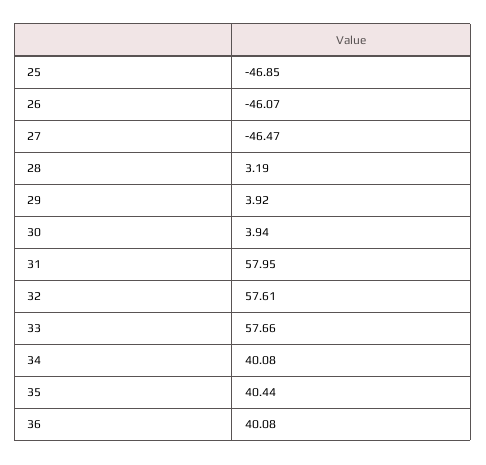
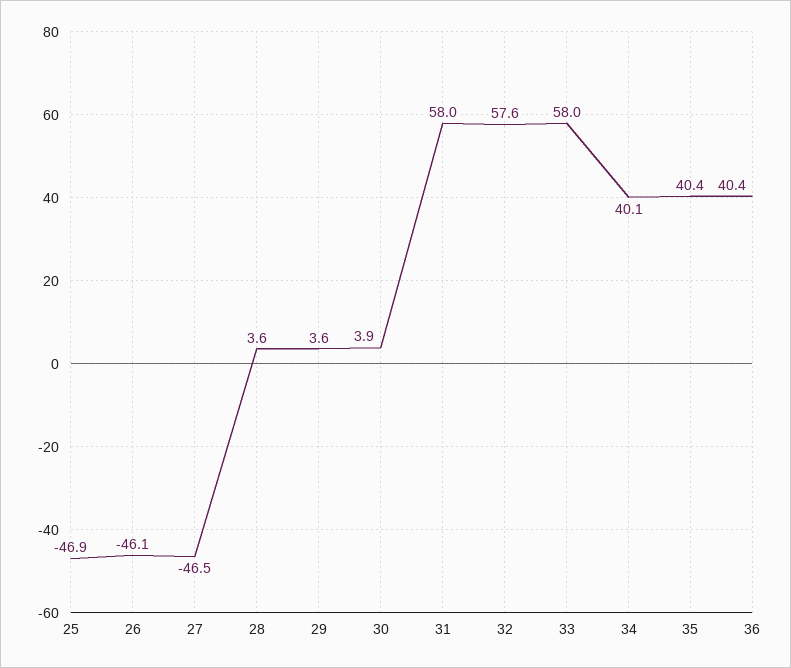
  {
    "25": -46.85,
    "26": -46.07,
    "27": -46.47,
-   "28": 3.19,
+   "28": 3.6,
-   "29": 3.92,
+   "29": 3.6,
    "30": 3.94,
    "31": 57.95,
    "32": 57.61,
-   "33": 57.66,
+   "33": 58,
    "34": 40.08,
    "35": 40.44,
-   "36": 40.08
+   "36": 40.4
  }

